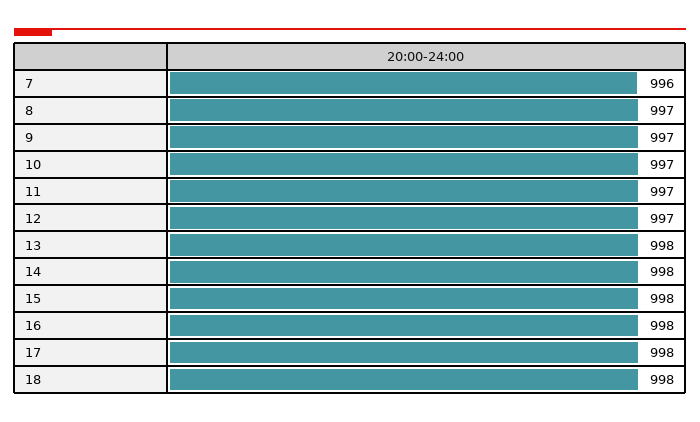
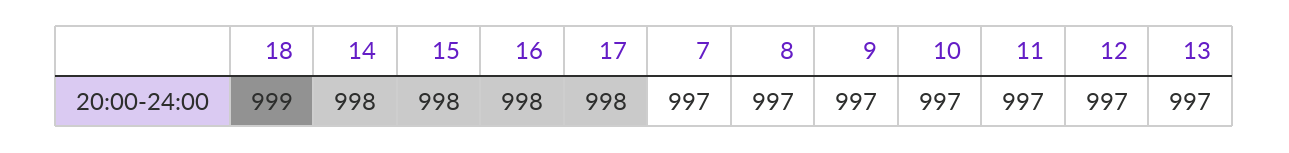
  {
-   "7": 996,
+   "7": 997,
    "8": 997,
    "9": 997,
    "10": 997,
    "11": 997,
    "12": 997,
-   "13": 998,
+   "13": 997,
    "14": 998,
    "15": 998,
    "16": 998,
    "17": 998,
-   "18": 998
+   "18": 999
  }

